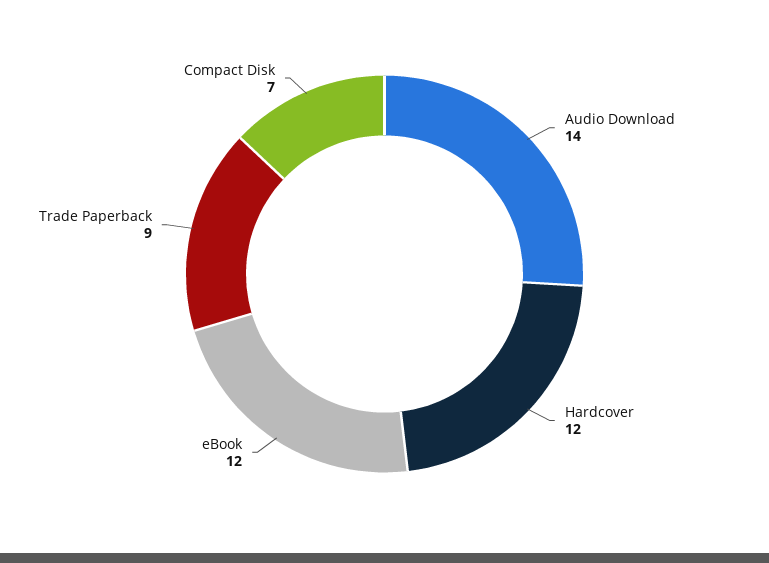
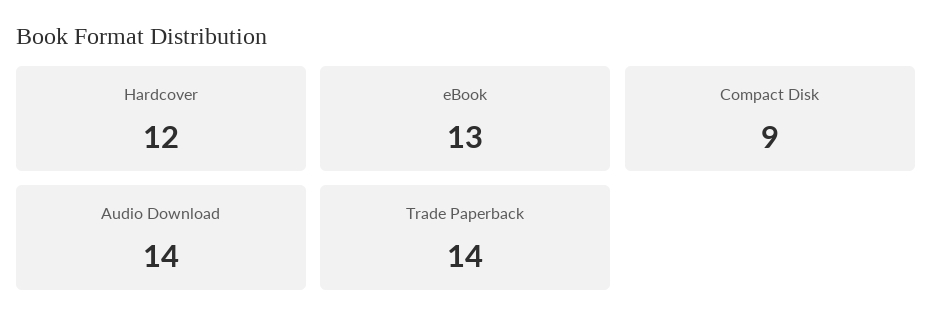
  {
    "Audio Download": 14,
    "Hardcover": 12,
-   "eBook": 12,
+   "eBook": 13,
-   "Trade Paperback": 9,
+   "Trade Paperback": 14,
-   "Compact Disk": 7
+   "Compact Disk": 9
  }

